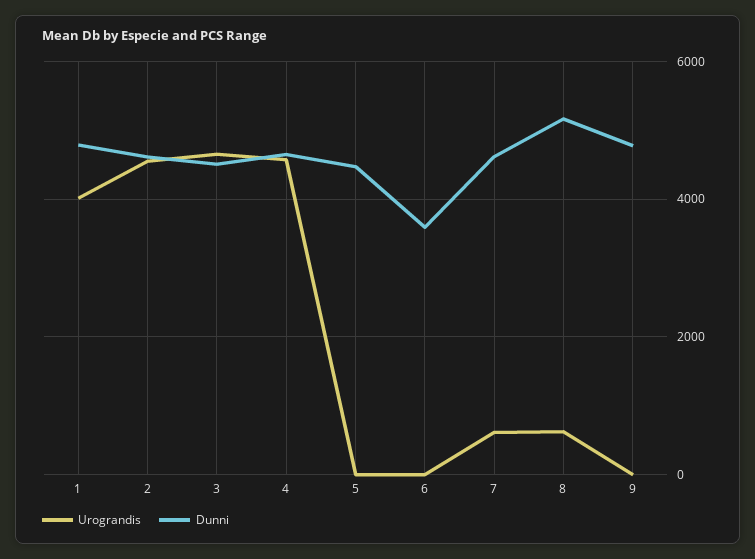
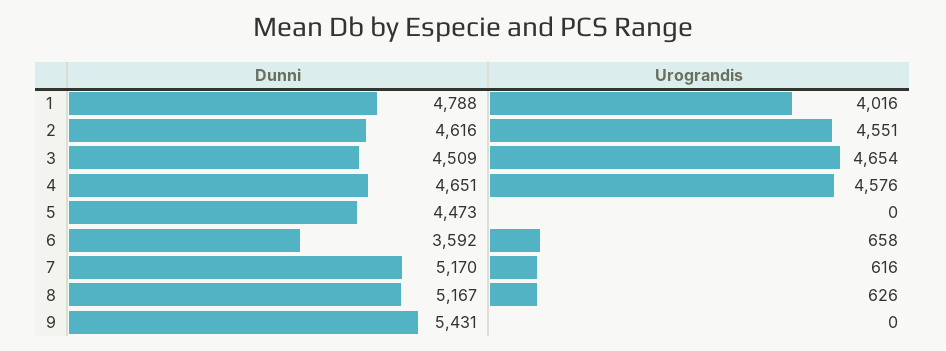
  {
    "Urograndis": {
      "1": 4016,
      "2": 4551,
      "3": 4654,
      "4": 4576,
      "5": 0,
-     "6": 0,
+     "6": 658,
      "7": 616,
      "8": 626,
      "9": 0
    },
    "Dunni": {
      "1": 4788,
      "2": 4616,
      "3": 4509,
      "4": 4651,
      "5": 4473,
      "6": 3592,
-     "7": 4600,
+     "7": 5170,
      "8": 5167,
-     "9": 4800
+     "9": 5431
    }
  }

